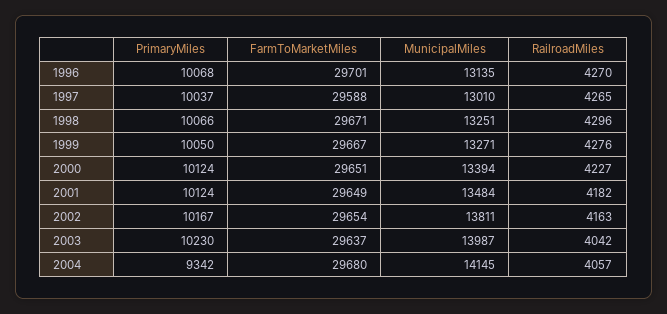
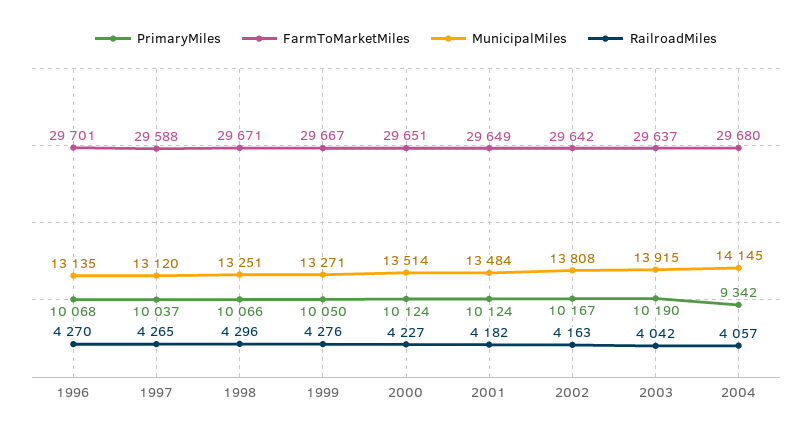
  {
    "PrimaryMiles": {
      "1996": 10068,
      "1997": 10037,
      "1998": 10066,
      "1999": 10050,
      "2000": 10124,
      "2001": 10124,
      "2002": 10167,
-     "2003": 10230,
+     "2003": 10190,
      "2004": 9342
    },
    "FarmToMarketMiles": {
      "1996": 29701,
      "1997": 29588,
      "1998": 29671,
      "1999": 29667,
      "2000": 29651,
      "2001": 29649,
-     "2002": 29654,
+     "2002": 29642,
      "2003": 29637,
      "2004": 29680
    },
    "MunicipalMiles": {
      "1996": 13135,
-     "1997": 13010,
+     "1997": 13120,
      "1998": 13251,
      "1999": 13271,
-     "2000": 13394,
+     "2000": 13514,
      "2001": 13484,
-     "2002": 13811,
+     "2002": 13808,
-     "2003": 13987,
+     "2003": 13915,
      "2004": 14145
    },
    "RailroadMiles": {
      "1996": 4270,
      "1997": 4265,
      "1998": 4296,
      "1999": 4276,
      "2000": 4227,
      "2001": 4182,
      "2002": 4163,
      "2003": 4042,
      "2004": 4057
    }
  }

